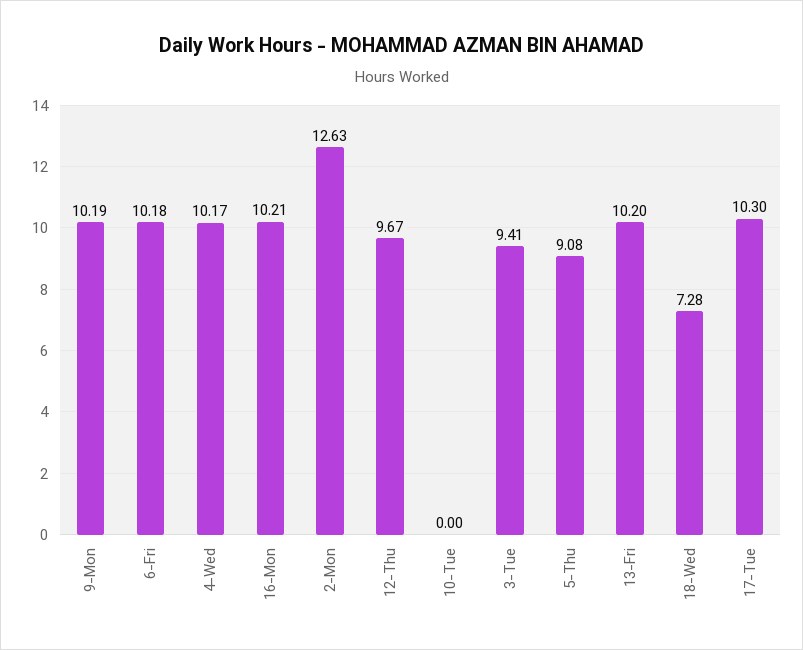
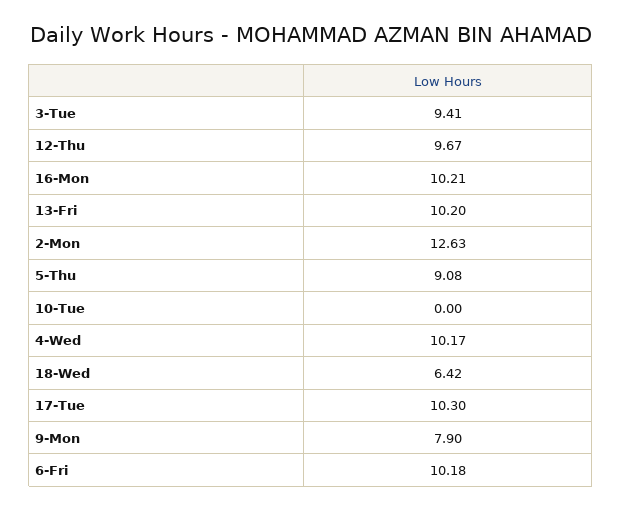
  {
-   "9-Mon": 10.19,
+   "9-Mon": 7.9,
    "6-Fri": 10.18,
    "4-Wed": 10.17,
    "16-Mon": 10.21,
    "2-Mon": 12.63,
    "12-Thu": 9.67,
    "10-Tue": 0,
    "3-Tue": 9.41,
    "5-Thu": 9.08,
    "13-Fri": 10.2,
-   "18-Wed": 7.28,
+   "18-Wed": 6.42,
    "17-Tue": 10.3
  }

